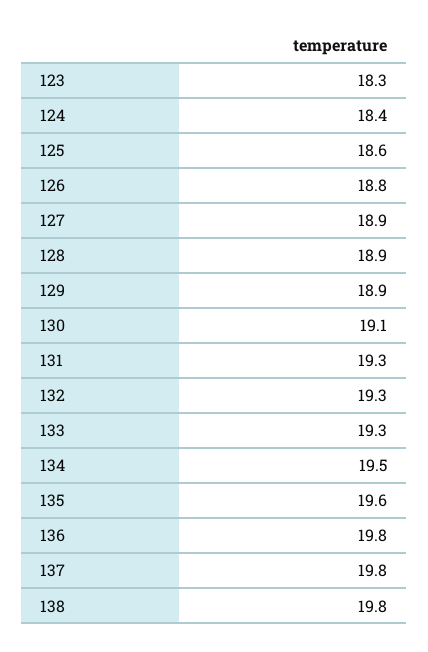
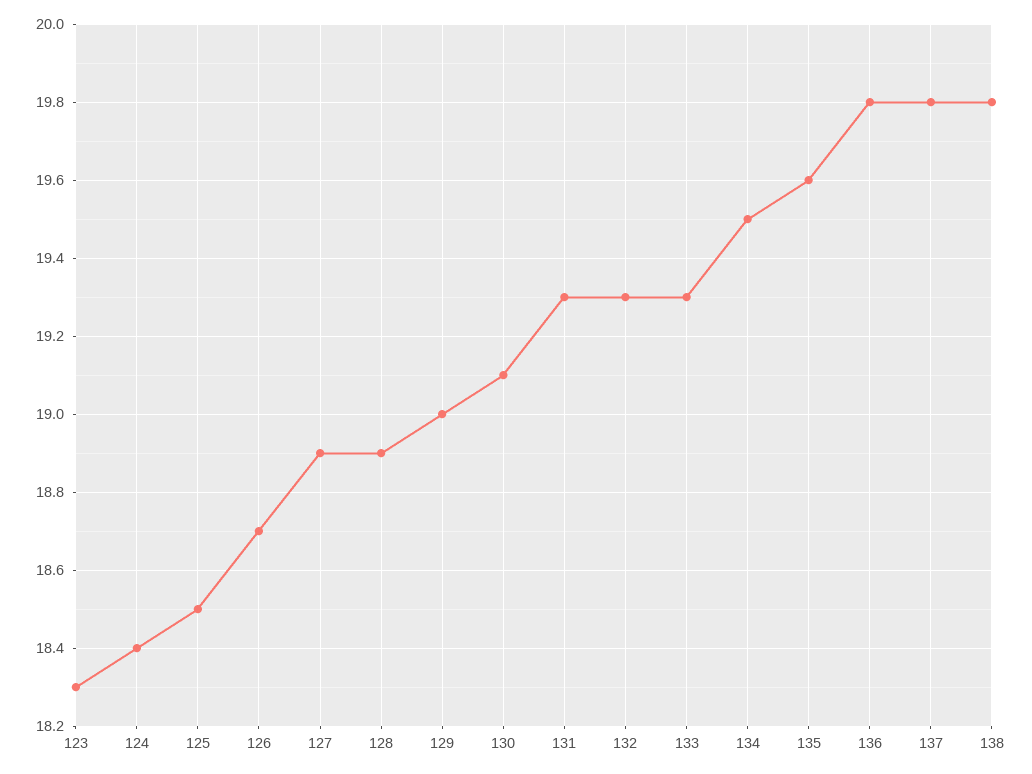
  {
    "123": 18.3,
    "124": 18.4,
-   "125": 18.6,
+   "125": 18.5,
-   "126": 18.8,
+   "126": 18.7,
    "127": 18.9,
    "128": 18.9,
-   "129": 18.9,
+   "129": 19,
    "130": 19.1,
    "131": 19.3,
    "132": 19.3,
    "133": 19.3,
    "134": 19.5,
    "135": 19.6,
    "136": 19.8,
    "137": 19.8,
    "138": 19.8
  }

